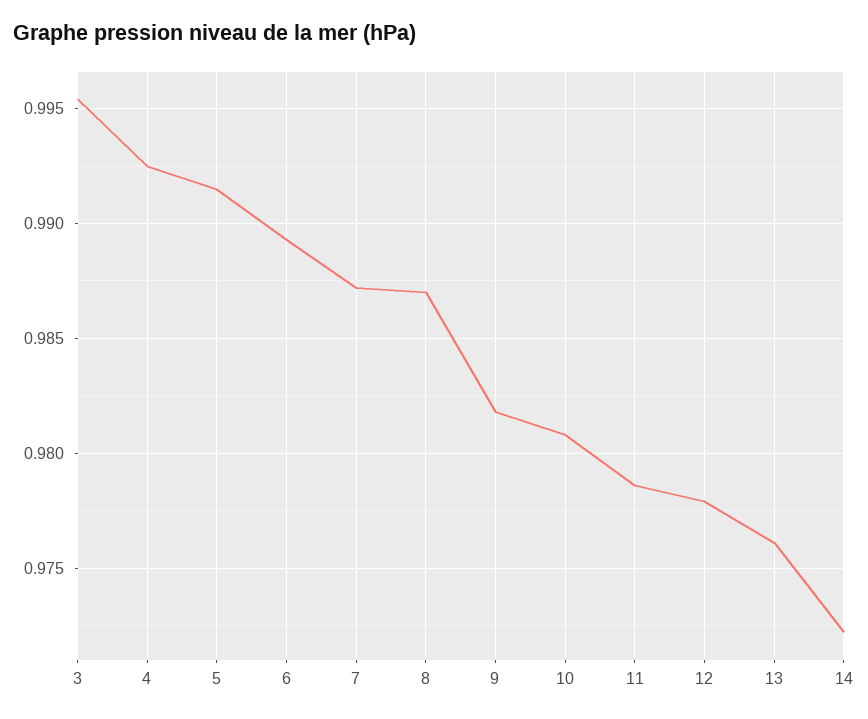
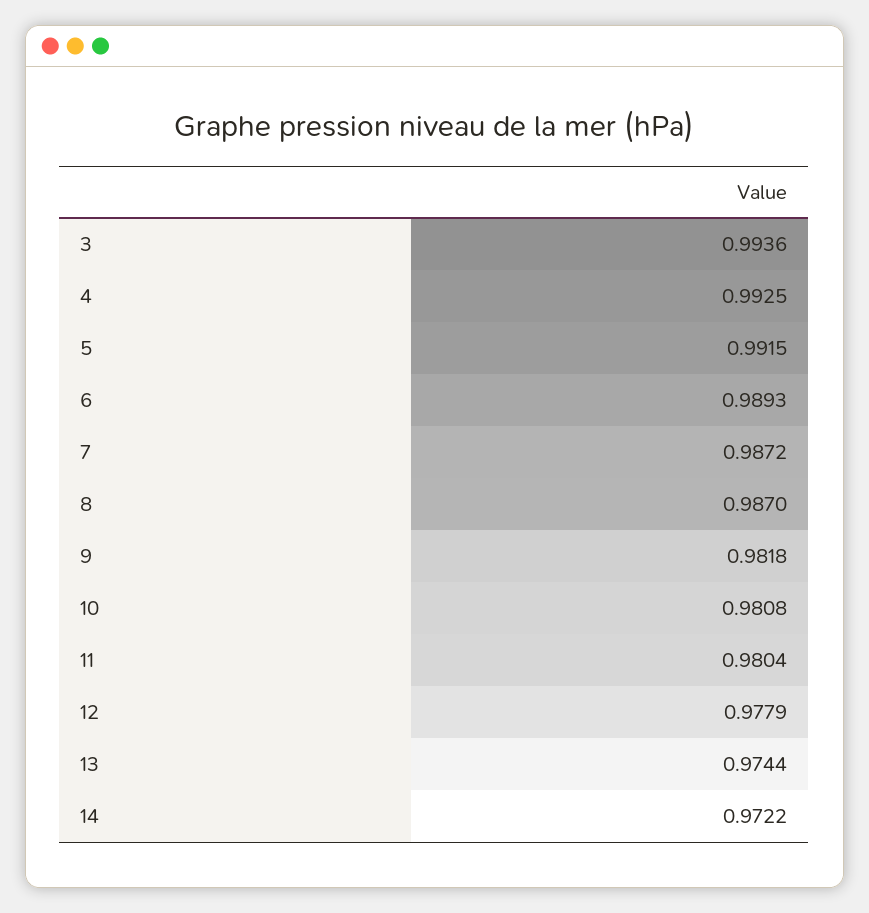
  {
-   "3": 0.9955,
+   "3": 0.9936,
    "4": 0.9925,
    "5": 0.9915,
    "6": 0.9893,
    "7": 0.9872,
    "8": 0.987,
    "9": 0.9818,
    "10": 0.9808,
-   "11": 0.9785,
+   "11": 0.9804,
    "12": 0.9779,
-   "13": 0.976,
+   "13": 0.9744,
    "14": 0.9722
  }

